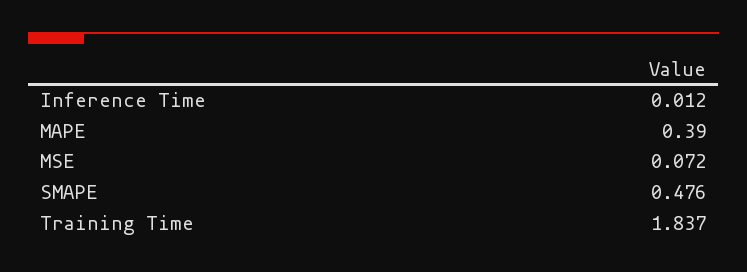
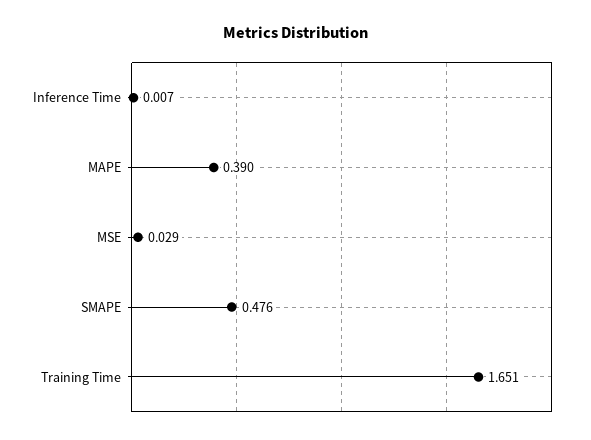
  {
-   "Inference Time": 0.012,
+   "Inference Time": 0.007,
    "MAPE": 0.39,
-   "MSE": 0.072,
+   "MSE": 0.029,
    "SMAPE": 0.476,
-   "Training Time": 1.837
+   "Training Time": 1.651
  }

